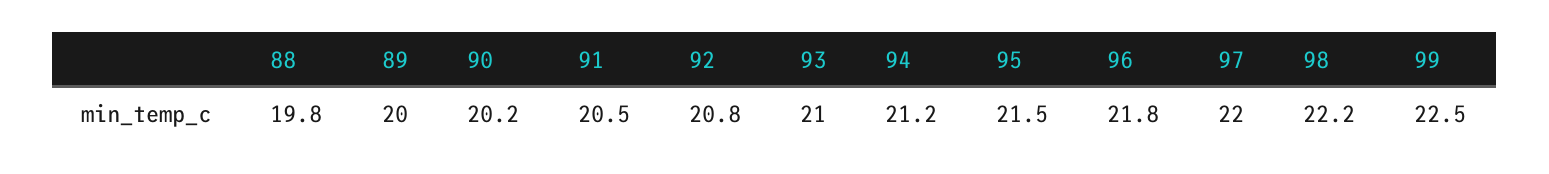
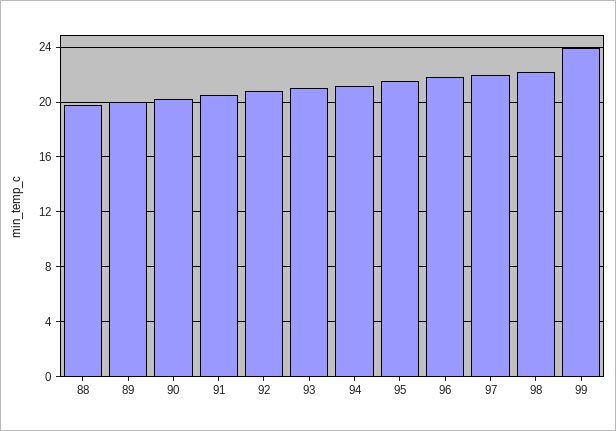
  {
    "88": 19.8,
    "89": 20,
    "90": 20.2,
    "91": 20.5,
    "92": 20.8,
    "93": 21,
    "94": 21.2,
    "95": 21.5,
    "96": 21.8,
    "97": 22,
    "98": 22.2,
-   "99": 22.5
+   "99": 24
  }

